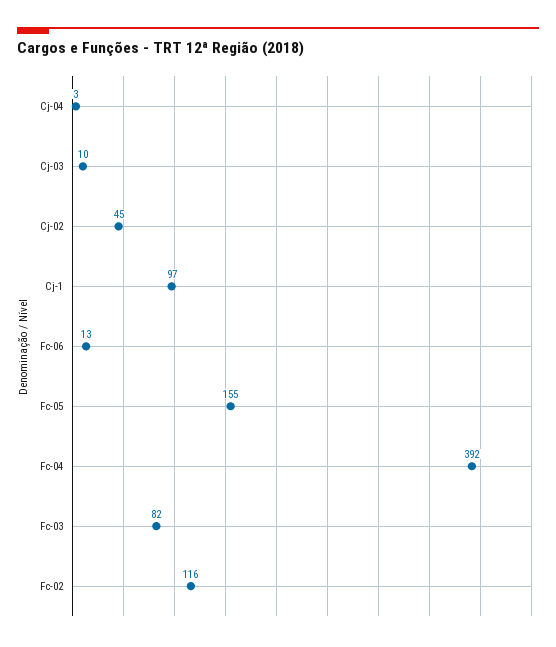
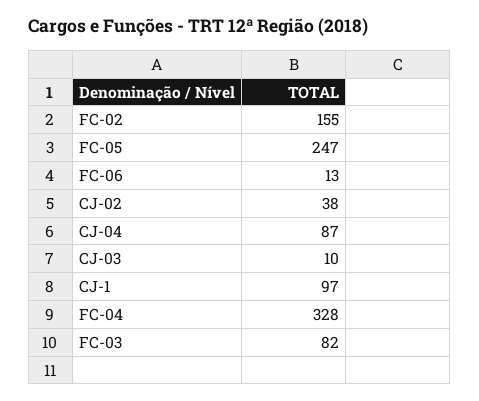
  {
-   "Cj-04": 3,
+   "Cj-04": 87,
    "Cj-03": 10,
-   "Cj-02": 45,
+   "Cj-02": 38,
    "Cj-1": 97,
    "Fc-06": 13,
-   "Fc-05": 155,
+   "Fc-05": 247,
-   "Fc-04": 392,
+   "Fc-04": 328,
    "Fc-03": 82,
-   "Fc-02": 116
+   "Fc-02": 155
  }

